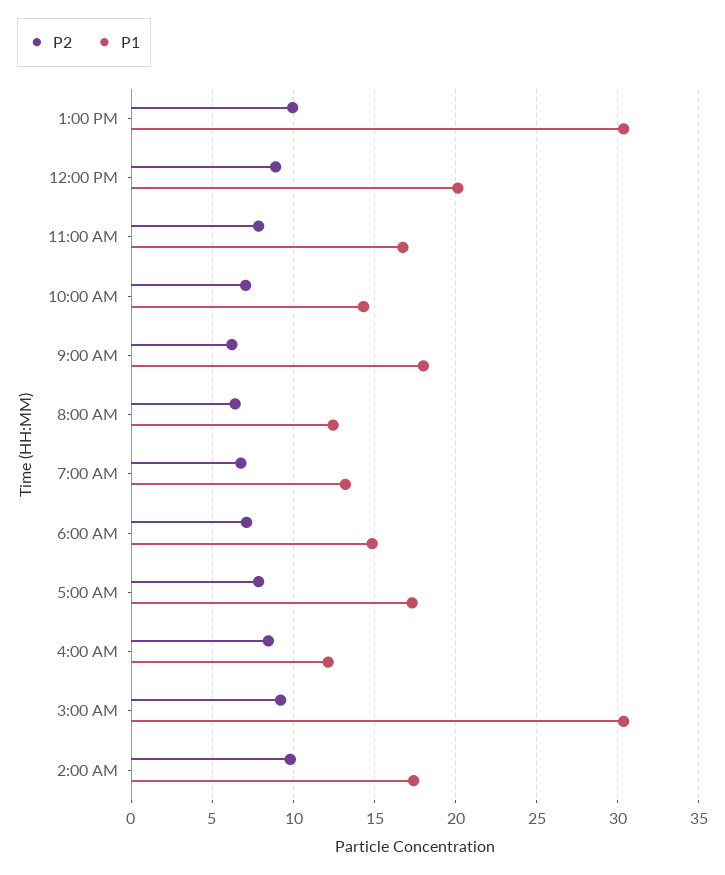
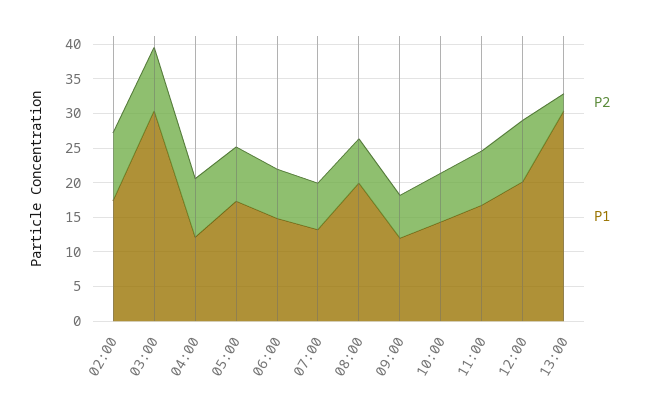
  {
    "P2": {
-     "1:00 PM": 10,
+     "1:00 PM": 2.5,
      "12:00 PM": 9,
      "11:00 AM": 8,
      "10:00 AM": 7,
      "9:00 AM": 6,
      "8:00 AM": 6.5,
      "7:00 AM": 7,
      "6:00 AM": 7,
      "5:00 AM": 8,
      "4:00 AM": 8.5,
      "3:00 AM": 9,
      "2:00 AM": 10
    },
    "P1": {
      "1:00 PM": 30.5,
      "12:00 PM": 20,
      "11:00 AM": 17,
      "10:00 AM": 14.5,
-     "9:00 AM": 18,
+     "9:00 AM": 12.5,
-     "8:00 AM": 12.5,
+     "8:00 AM": 20,
      "7:00 AM": 13,
      "6:00 AM": 15,
      "5:00 AM": 17.5,
      "4:00 AM": 12,
      "3:00 AM": 30.5,
      "2:00 AM": 17.5
    }
  }

